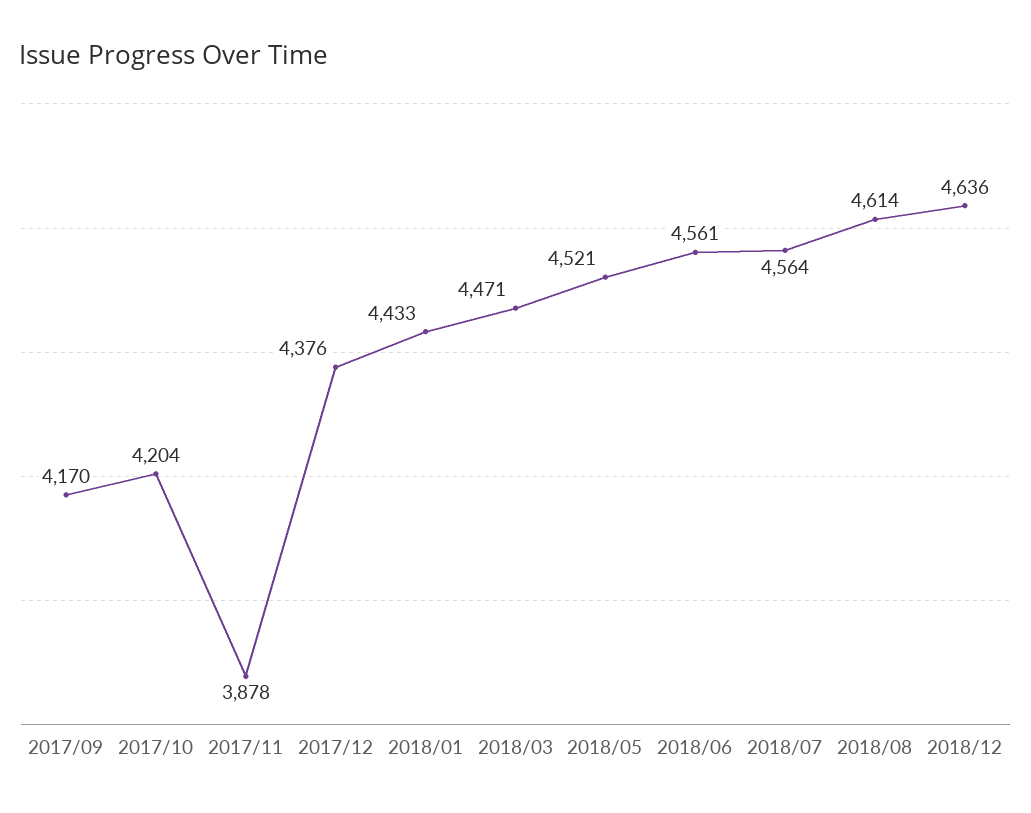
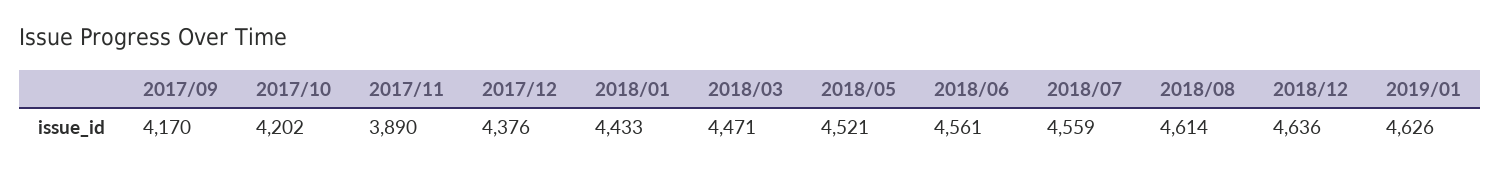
  {
    "2017/09": 4170,
-   "2017/10": 4204,
+   "2017/10": 4202,
-   "2017/11": 3878,
+   "2017/11": 3890,
    "2017/12": 4376,
    "2018/01": 4433,
    "2018/03": 4471,
    "2018/05": 4521,
    "2018/06": 4561,
-   "2018/07": 4564,
+   "2018/07": 4559,
    "2018/08": 4614,
-   "2018/12": 4636
+   "2018/12": 4636,
+   "2019/01": 4626
  }

